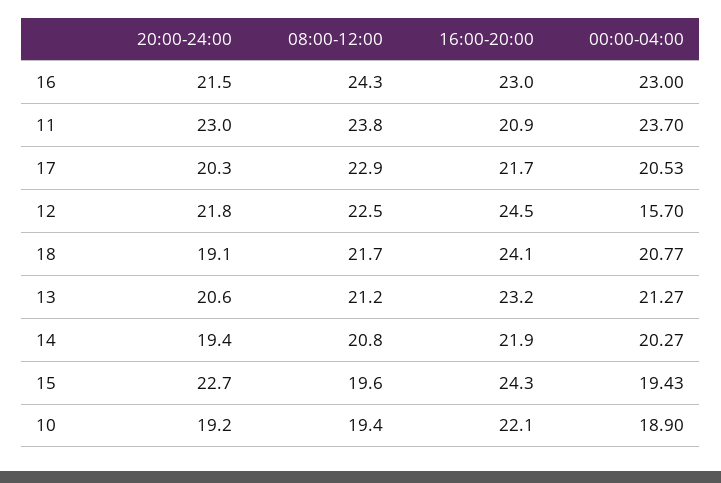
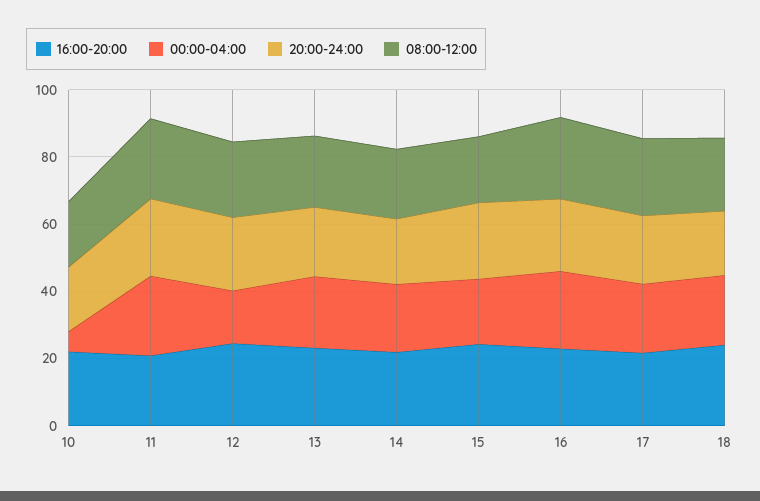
  {
    "20:00-24:00": {
      "16": 21.5,
      "11": 23,
      "17": 20.3,
      "12": 21.8,
      "18": 19.1,
      "13": 20.6,
      "14": 19.4,
      "15": 22.7,
      "10": 19.2
    },
    "08:00-12:00": {
      "16": 24.3,
      "11": 23.8,
      "17": 22.9,
      "12": 22.5,
      "18": 21.7,
      "13": 21.2,
      "14": 20.8,
      "15": 19.6,
      "10": 19.4
    },
    "16:00-20:00": {
      "16": 23,
      "11": 20.9,
      "17": 21.7,
      "12": 24.5,
      "18": 24.1,
      "13": 23.2,
      "14": 21.9,
      "15": 24.3,
      "10": 22.1
    },
    "00:00-04:00": {
      "16": 23,
      "11": 23.7,
      "17": 20.53,
      "12": 15.7,
      "18": 20.77,
      "13": 21.27,
      "14": 20.27,
      "15": 19.43,
-     "10": 18.9
+     "10": 5
    }
  }

